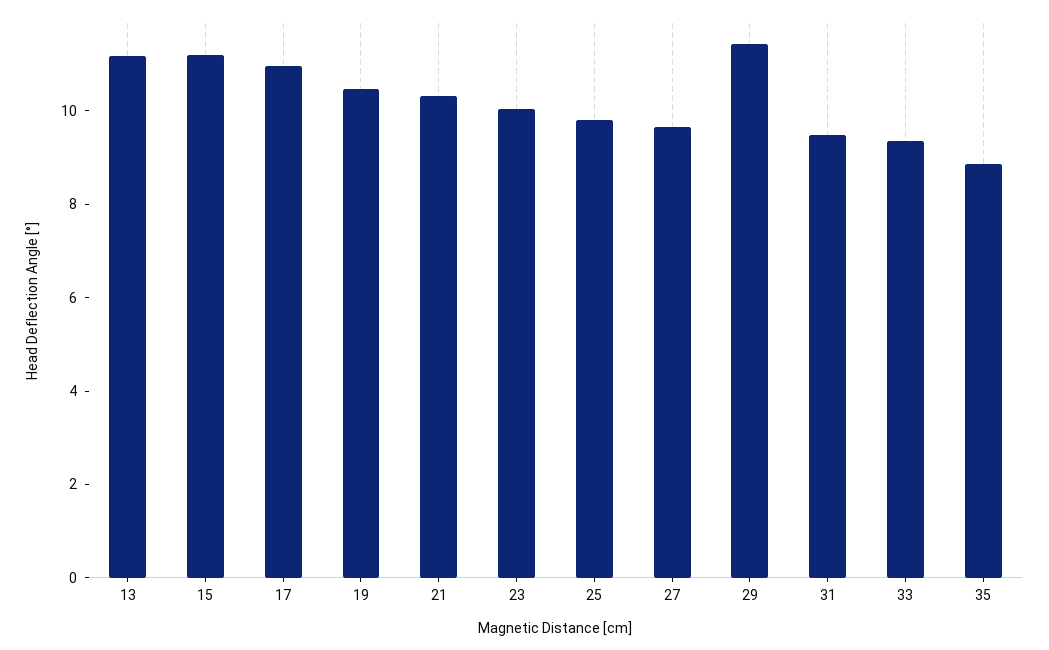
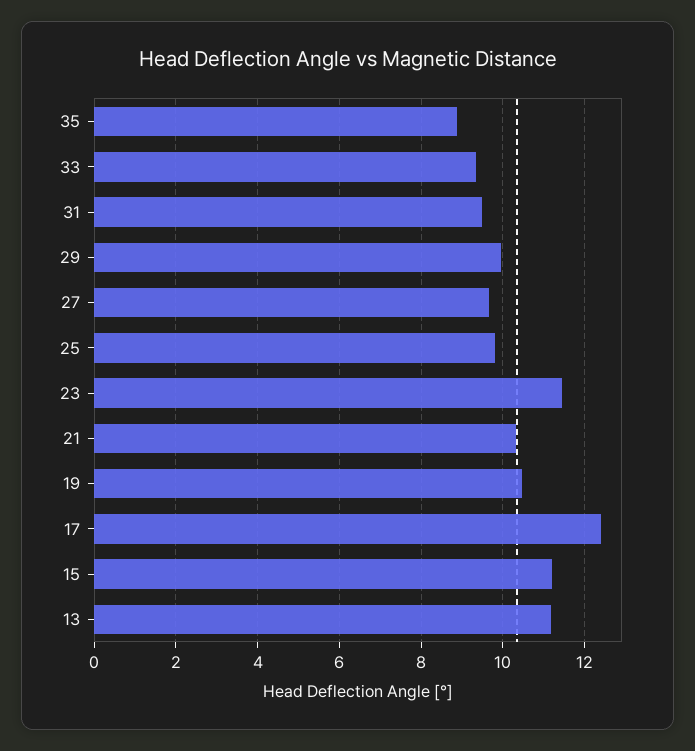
  {
    "13": 11.2,
    "15": 11.2,
-   "17": 11,
+   "17": 12.4,
    "19": 10.4,
    "21": 10.4,
-   "23": 10,
+   "23": 11.4,
    "25": 9.8,
    "27": 9.6,
-   "29": 11.5,
+   "29": 10,
    "31": 9.4,
    "33": 9.4,
    "35": 8.8
  }

